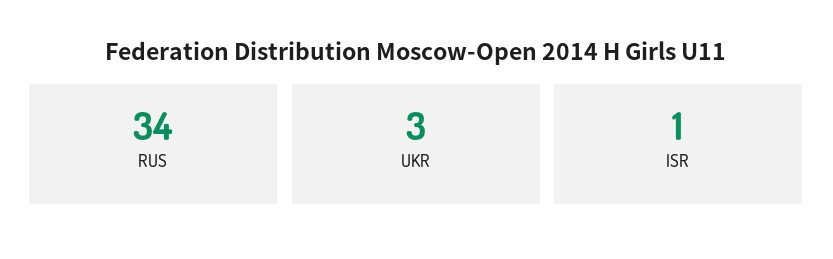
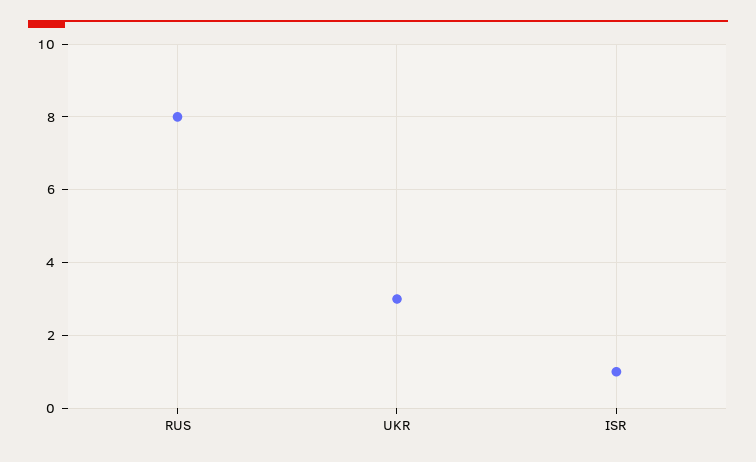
  {
-   "RUS": 34,
+   "RUS": 8,
    "UKR": 3,
    "ISR": 1
  }

